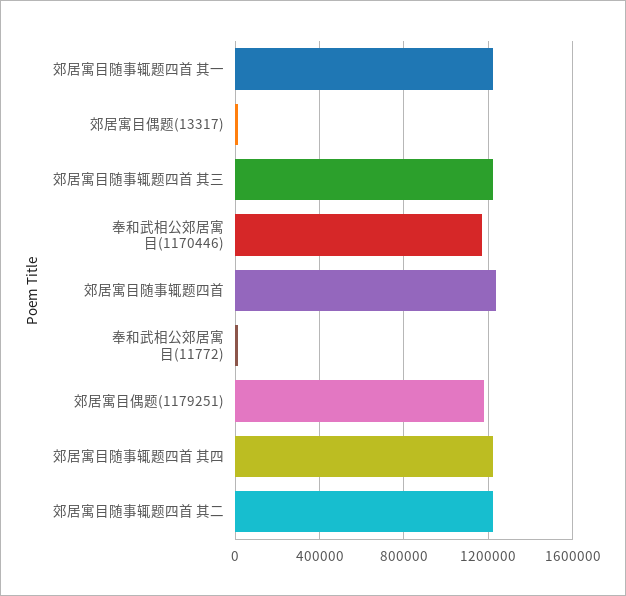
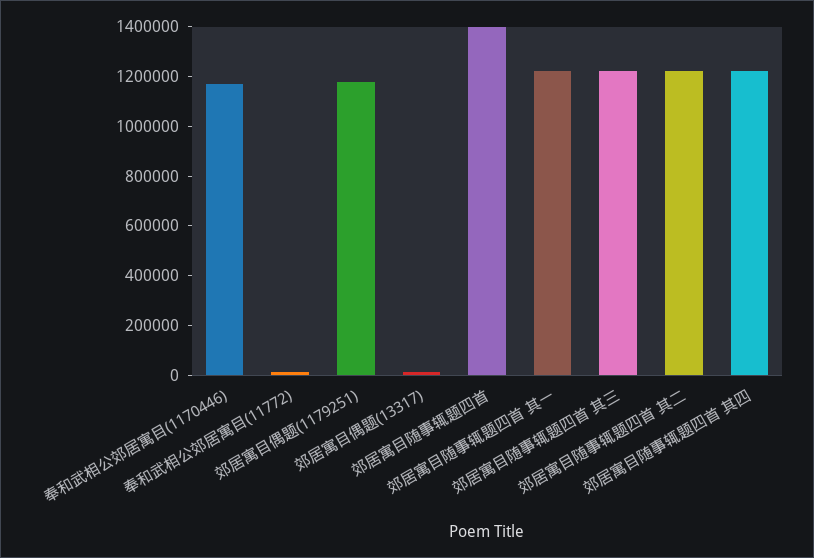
  {
    "郊居寓目随事辄题四首 其一": 1200000,
    "郊居寓目偶题(13317)": 0,
    "郊居寓目随事辄题四首 其三": 1200000,
    "奉和武相公郊居寓目(1170446)": 1150000,
-   "郊居寓目随事辄题四首": 1250000,
+   "郊居寓目随事辄题四首": 1400000,
    "奉和武相公郊居寓目(11772)": 0,
    "郊居寓目偶题(1179251)": 1200000,
    "郊居寓目随事辄题四首 其四": 1200000,
    "郊居寓目随事辄题四首 其二": 1200000
  }

